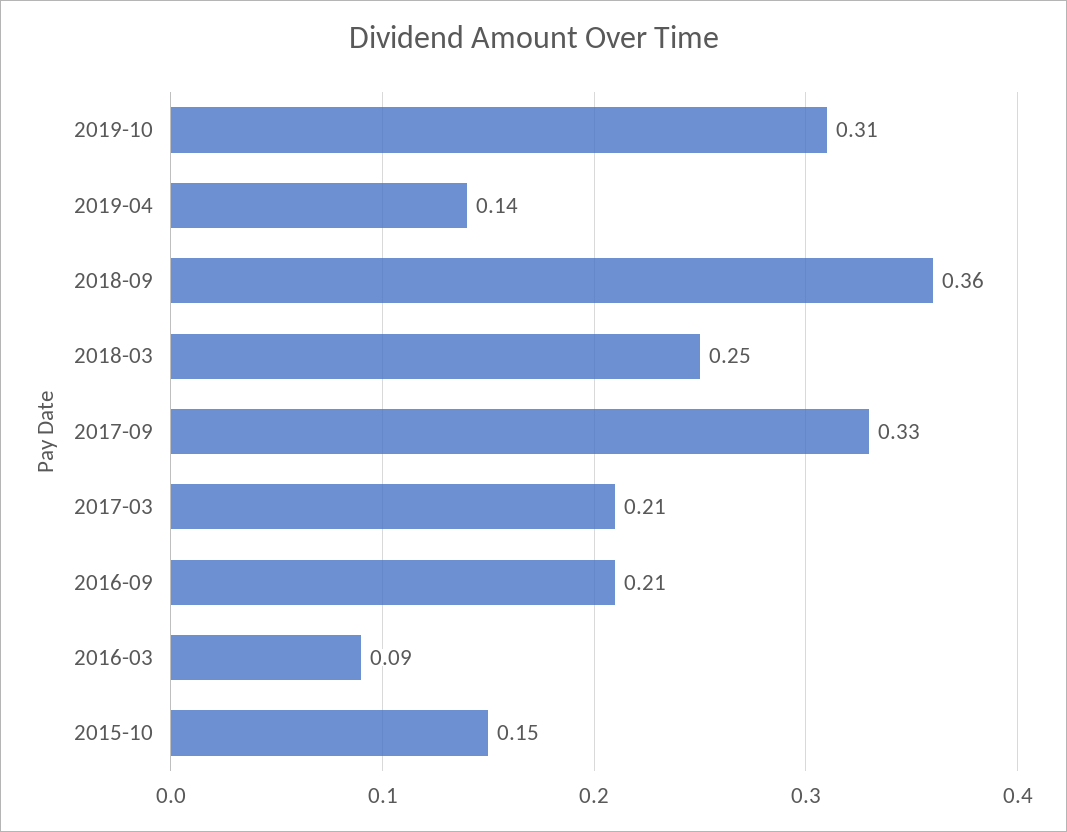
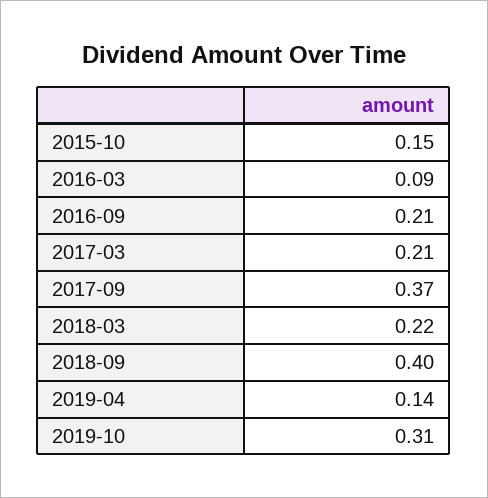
  {
    "2019-10": 0.31,
    "2019-04": 0.14,
-   "2018-09": 0.36,
+   "2018-09": 0.4,
-   "2018-03": 0.25,
+   "2018-03": 0.22,
-   "2017-09": 0.33,
+   "2017-09": 0.37,
    "2017-03": 0.21,
    "2016-09": 0.21,
    "2016-03": 0.09,
    "2015-10": 0.15
  }

